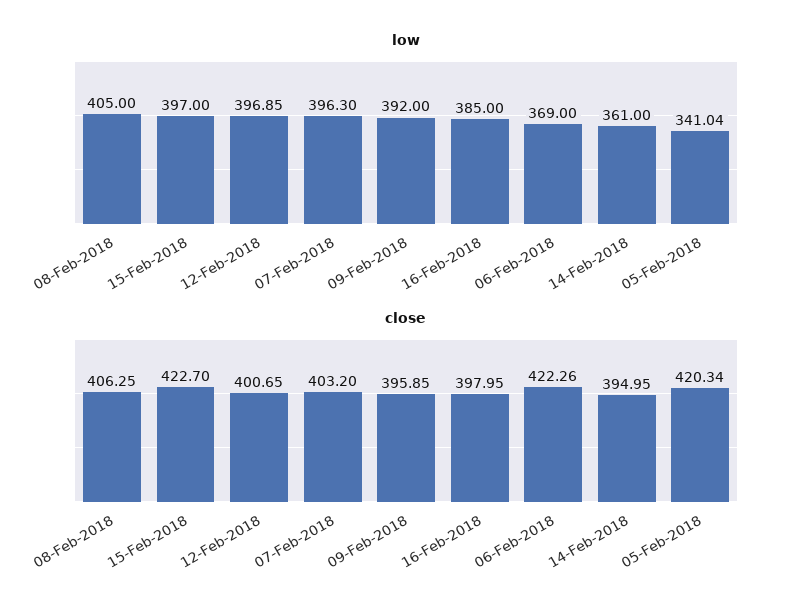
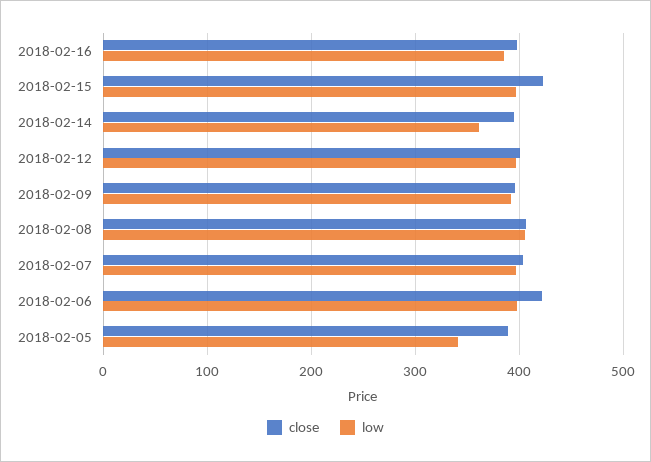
  {
    "low": {
      "08-Feb-2018": 405,
      "15-Feb-2018": 397,
      "12-Feb-2018": 396.85,
      "07-Feb-2018": 396.3,
      "09-Feb-2018": 392,
      "16-Feb-2018": 385,
-     "06-Feb-2018": 369,
+     "06-Feb-2018": 400,
      "14-Feb-2018": 361,
      "05-Feb-2018": 341.04
    },
    "close": {
      "08-Feb-2018": 406.25,
      "15-Feb-2018": 422.7,
      "12-Feb-2018": 400.65,
      "07-Feb-2018": 403.2,
      "09-Feb-2018": 395.85,
      "16-Feb-2018": 397.95,
      "06-Feb-2018": 422.26,
      "14-Feb-2018": 394.95,
-     "05-Feb-2018": 420.34
+     "05-Feb-2018": 390
    }
  }

